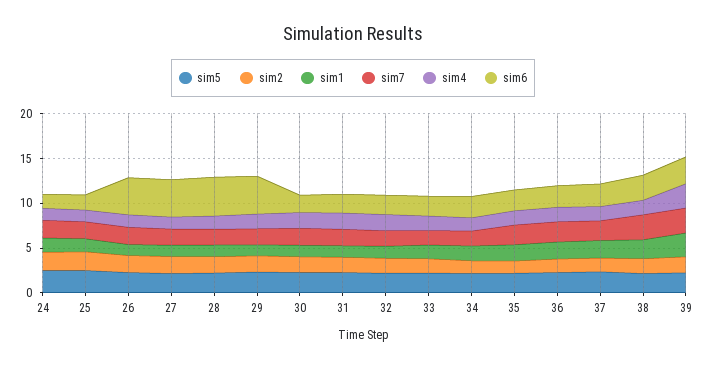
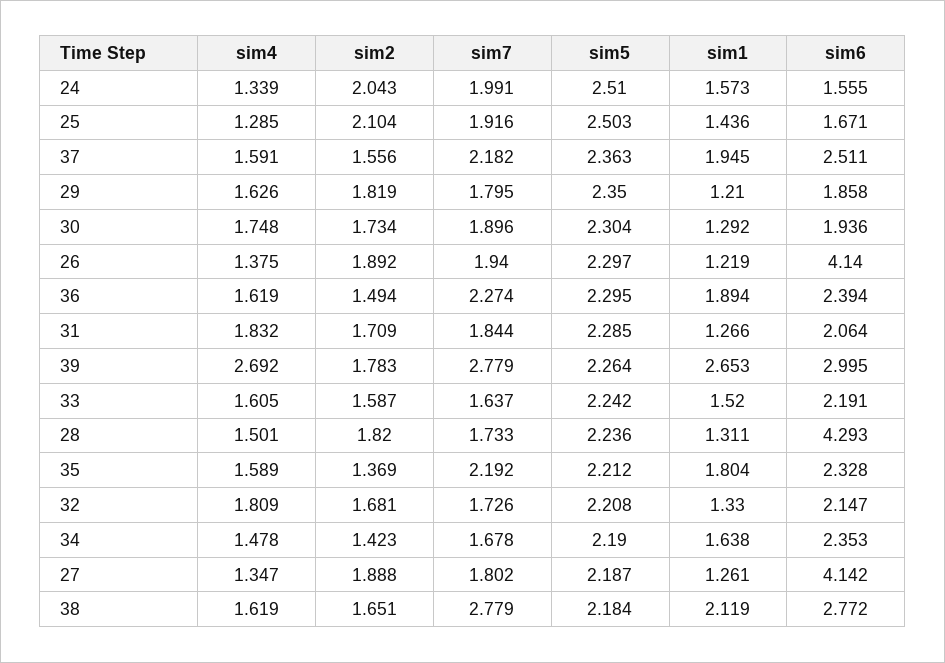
  {
    "sim5": {
      "24": 2.51,
      "25": 2.503,
      "26": 2.297,
      "27": 2.187,
      "28": 2.236,
      "29": 2.35,
      "30": 2.304,
      "31": 2.285,
      "32": 2.208,
      "33": 2.242,
      "34": 2.19,
      "35": 2.212,
      "36": 2.295,
      "37": 2.363,
      "38": 2.184,
      "39": 2.264
    },
    "sim2": {
      "24": 2.043,
      "25": 2.104,
      "26": 1.892,
      "27": 1.888,
      "28": 1.82,
      "29": 1.819,
      "30": 1.734,
      "31": 1.709,
      "32": 1.681,
      "33": 1.587,
      "34": 1.423,
      "35": 1.369,
      "36": 1.494,
      "37": 1.556,
      "38": 1.651,
      "39": 1.783
    },
    "sim1": {
      "24": 1.573,
      "25": 1.436,
      "26": 1.219,
      "27": 1.261,
      "28": 1.311,
      "29": 1.21,
      "30": 1.292,
      "31": 1.266,
      "32": 1.33,
      "33": 1.52,
      "34": 1.638,
      "35": 1.804,
      "36": 1.894,
      "37": 1.945,
      "38": 2.119,
      "39": 2.653
    },
    "sim7": {
      "24": 1.991,
      "25": 1.916,
      "26": 1.94,
      "27": 1.802,
      "28": 1.733,
      "29": 1.795,
      "30": 1.896,
      "31": 1.844,
      "32": 1.726,
      "33": 1.637,
      "34": 1.678,
      "35": 2.192,
      "36": 2.274,
      "37": 2.182,
      "38": 2.779,
      "39": 2.779
    },
    "sim4": {
      "24": 1.339,
      "25": 1.285,
      "26": 1.375,
      "27": 1.347,
      "28": 1.501,
      "29": 1.626,
      "30": 1.748,
      "31": 1.832,
      "32": 1.809,
      "33": 1.605,
      "34": 1.478,
      "35": 1.589,
      "36": 1.619,
      "37": 1.591,
      "38": 1.619,
      "39": 2.692
    },
    "sim6": {
      "24": 1.555,
      "25": 1.671,
      "26": 4.14,
      "27": 4.142,
      "28": 4.293,
-     "29": 4,
+     "29": 1.858,
      "30": 1.936,
      "31": 2.064,
      "32": 2.147,
      "33": 2.191,
      "34": 2.353,
      "35": 2.328,
      "36": 2.394,
      "37": 2.511,
      "38": 2.772,
      "39": 2.995
    }
  }

